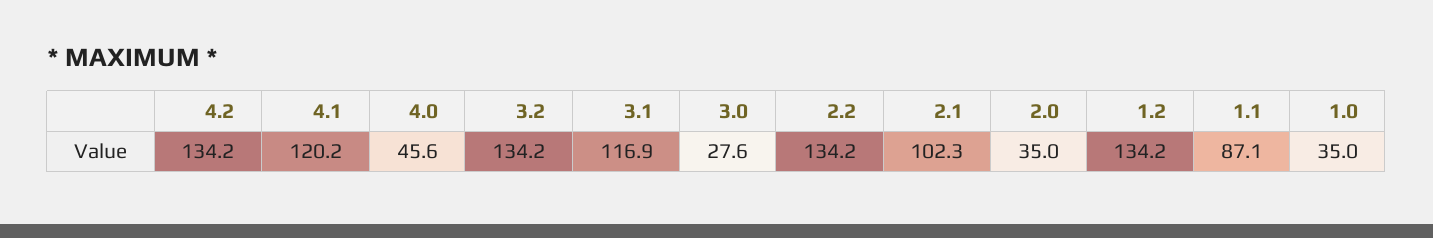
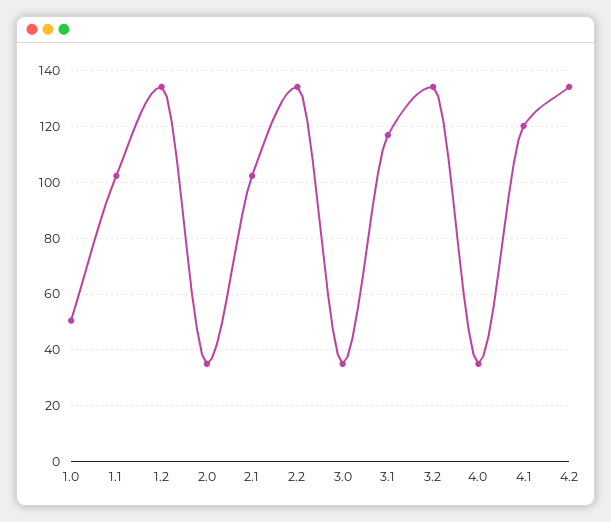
  {
    "4.2": 134.2,
    "4.1": 120.2,
-   "4.0": 45.6,
+   "4.0": 35,
    "3.2": 134.2,
    "3.1": 116.9,
-   "3.0": 27.6,
+   "3.0": 35,
    "2.2": 134.2,
    "2.1": 102.3,
    "2.0": 35,
    "1.2": 134.2,
-   "1.1": 87.1,
+   "1.1": 102.5,
-   "1.0": 35
+   "1.0": 50
  }

